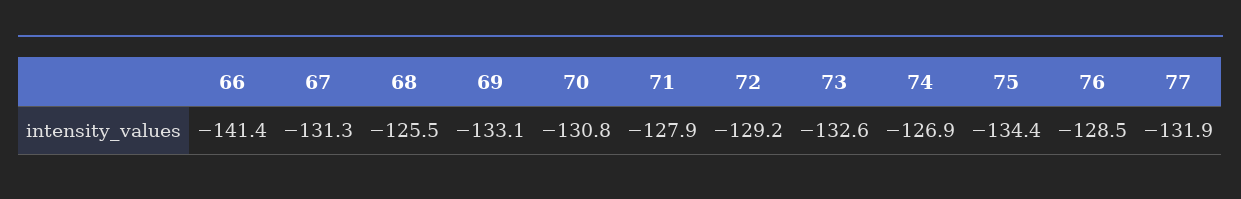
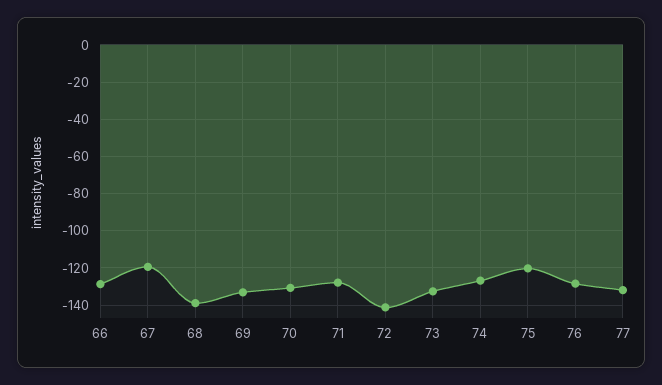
  {
-   "66": -141.4,
+   "66": -130,
-   "67": -131.3,
+   "67": -120,
-   "68": -125.5,
+   "68": -140,
    "69": -133.1,
    "70": -130.8,
    "71": -127.9,
-   "72": -129.2,
+   "72": -140,
    "73": -132.6,
    "74": -126.9,
-   "75": -134.4,
+   "75": -120,
    "76": -128.5,
    "77": -131.9
  }

